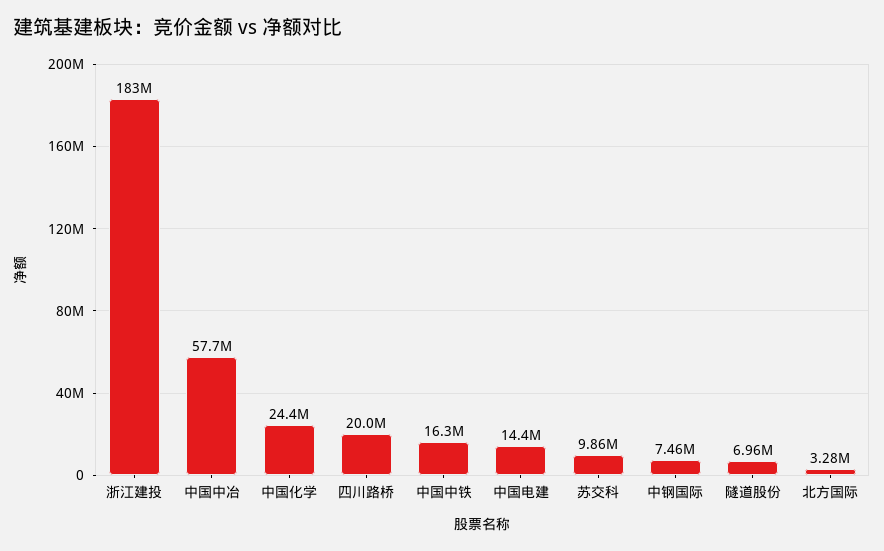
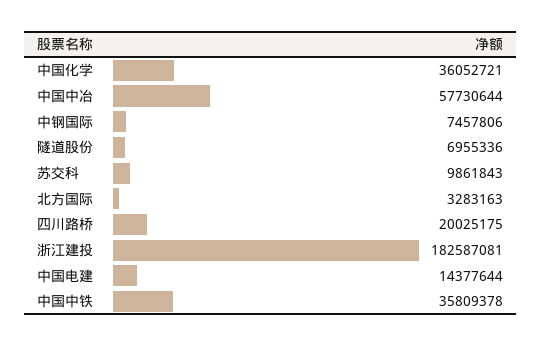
  {
    "浙江建投": 182587081,
    "中国中冶": 57730644,
-   "中国化学": 24400000,
+   "中国化学": 36052721,
    "四川路桥": 20025175,
-   "中国中铁": 16300000,
+   "中国中铁": 35809378,
    "中国电建": 14377644,
    "苏交科": 9861843,
    "中钢国际": 7457806,
    "隧道股份": 6955336,
    "北方国际": 3283163
  }

